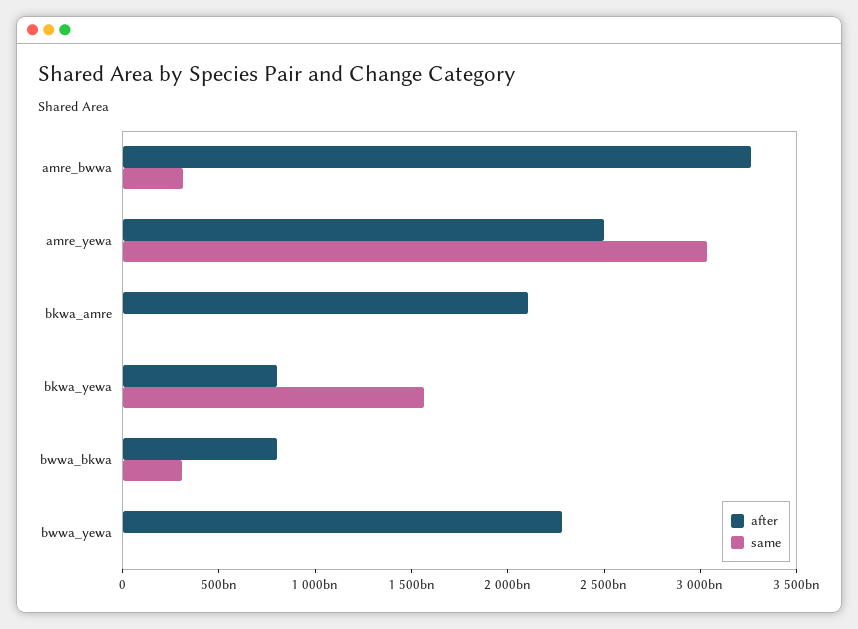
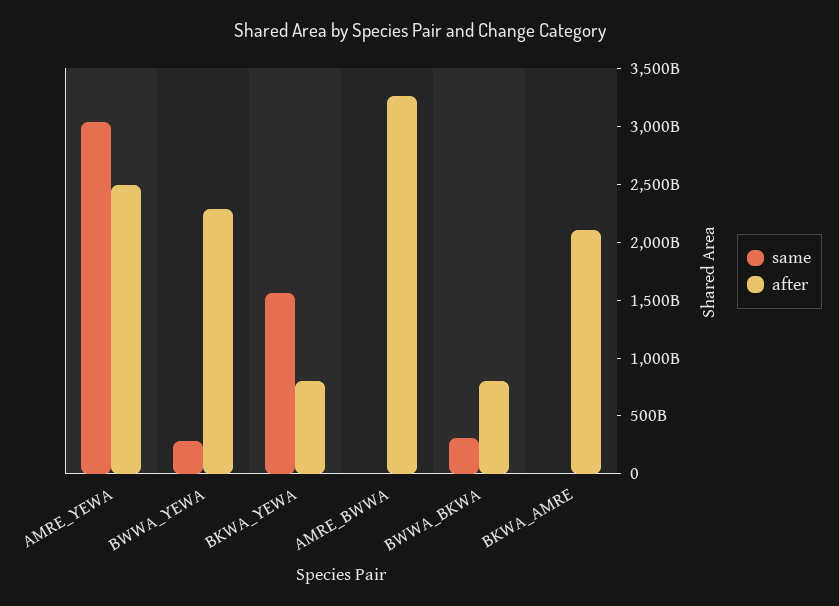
  {
    "after": {
      "amre_bwwa": 3300000000000,
      "amre_yewa": 2500000000000,
      "bkwa_amre": 2100000000000,
      "bkwa_yewa": 800000000000,
      "bwwa_bkwa": 800000000000,
      "bwwa_yewa": 2300000000000
    },
    "same": {
-     "amre_bwwa": 300000000000,
+     "amre_bwwa": 0,
      "amre_yewa": 3000000000000,
      "bkwa_amre": 0,
      "bkwa_yewa": 1600000000000,
      "bwwa_bkwa": 300000000000,
-     "bwwa_yewa": 0
+     "bwwa_yewa": 300000000000
    }
  }

